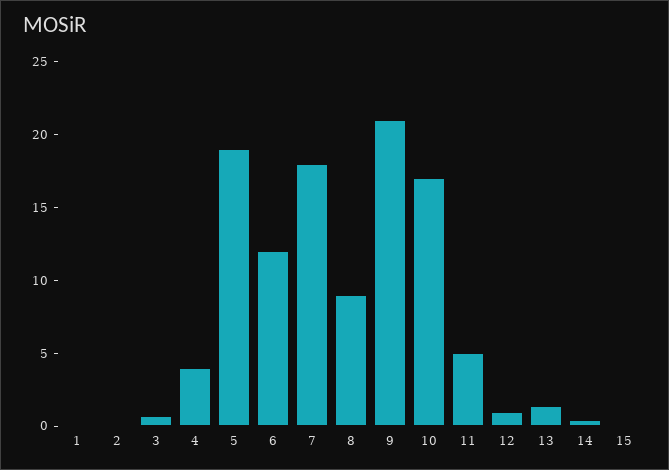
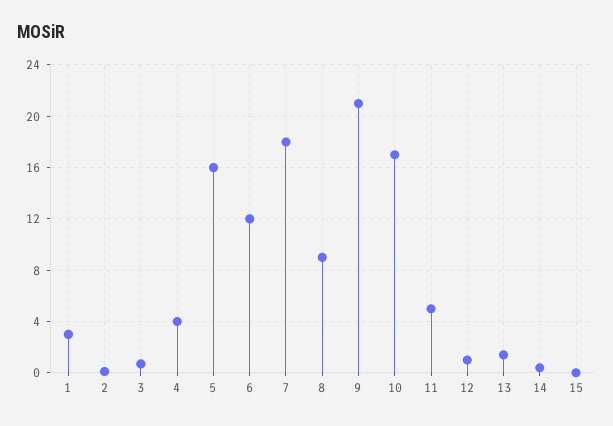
  {
-   "1": 0,
+   "1": 3,
    "2": 0,
    "3": 0.5,
    "4": 4,
-   "5": 19,
+   "5": 16,
    "6": 12,
    "7": 18,
    "8": 9,
    "9": 21,
    "10": 17,
    "11": 5,
    "12": 1,
    "13": 1.5,
    "14": 0.5,
    "15": 0
  }

